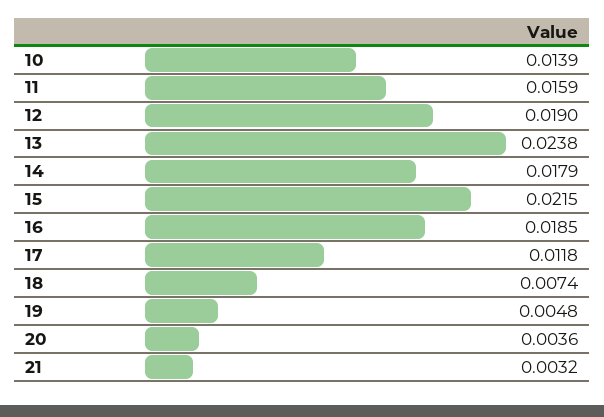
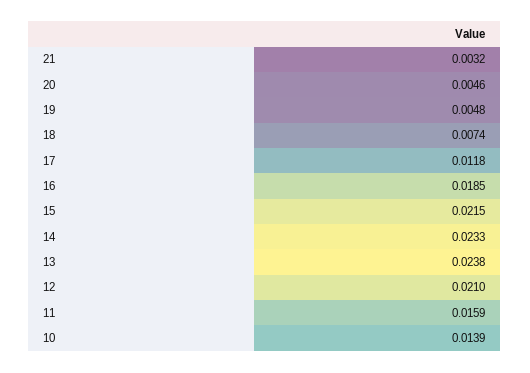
  {
    "10": 0.0139,
    "11": 0.0159,
-   "12": 0.019,
+   "12": 0.021,
    "13": 0.0238,
-   "14": 0.0179,
+   "14": 0.0233,
    "15": 0.0215,
    "16": 0.0185,
    "17": 0.0118,
    "18": 0.0074,
    "19": 0.0048,
-   "20": 0.0036,
+   "20": 0.0046,
    "21": 0.0032
  }

